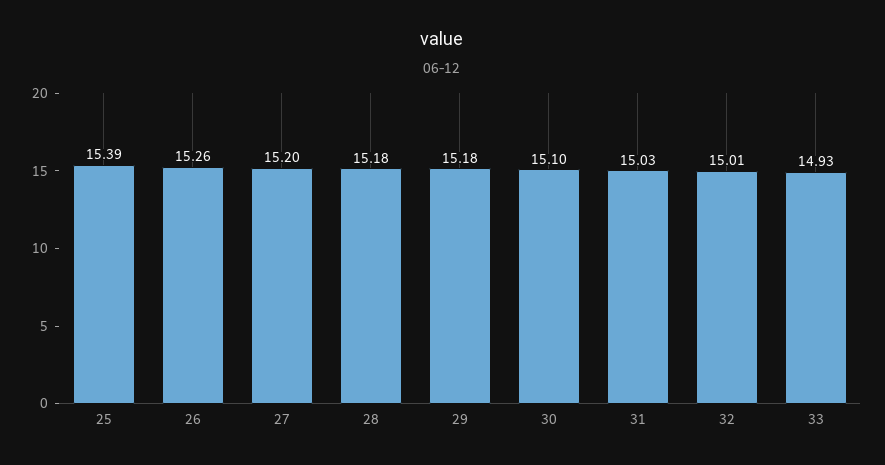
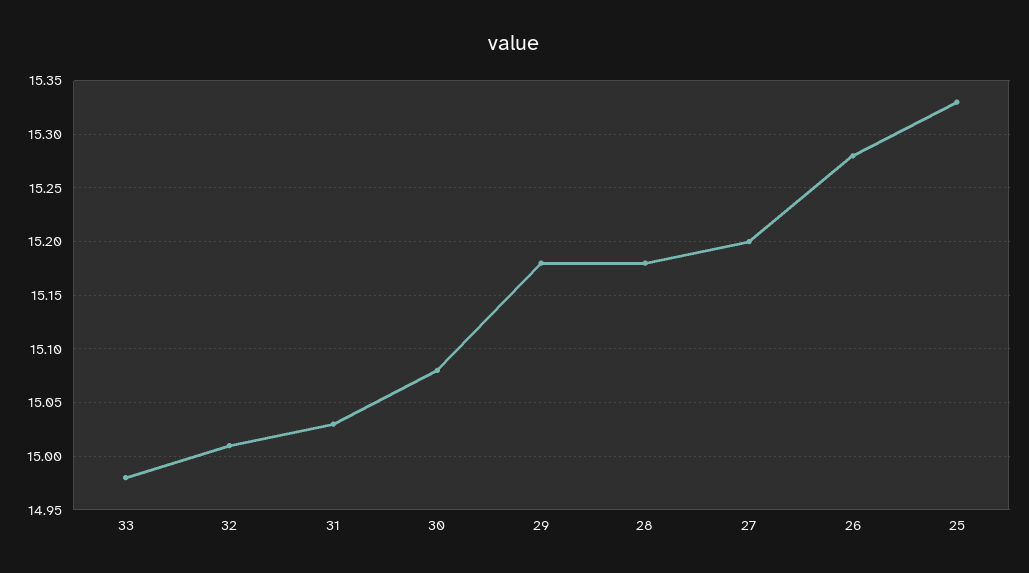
  {
-   "25": 15.39,
+   "25": 15.33,
-   "26": 15.26,
+   "26": 15.28,
    "27": 15.2,
    "28": 15.18,
    "29": 15.18,
-   "30": 15.1,
+   "30": 15.08,
    "31": 15.03,
    "32": 15.01,
-   "33": 14.93
+   "33": 14.98
  }

